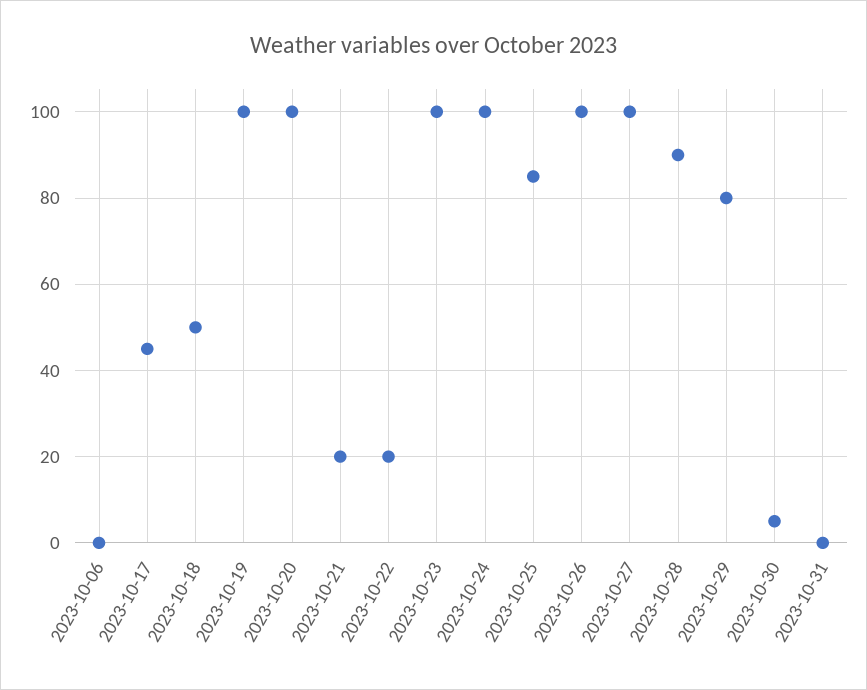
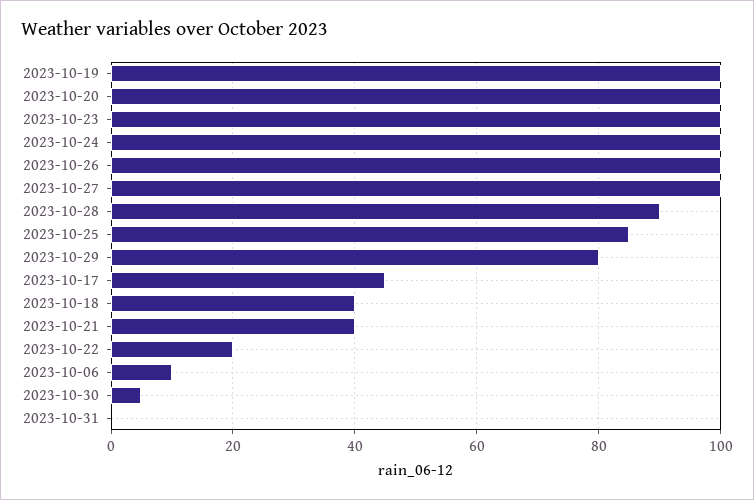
  {
-   "2023-10-06": 0,
+   "2023-10-06": 10,
    "2023-10-17": 45,
-   "2023-10-18": 50,
+   "2023-10-18": 40,
    "2023-10-19": 100,
    "2023-10-20": 100,
-   "2023-10-21": 20,
+   "2023-10-21": 40,
    "2023-10-22": 20,
    "2023-10-23": 100,
    "2023-10-24": 100,
    "2023-10-25": 85,
    "2023-10-26": 100,
    "2023-10-27": 100,
    "2023-10-28": 90,
    "2023-10-29": 80,
    "2023-10-30": 5,
    "2023-10-31": 0
  }

